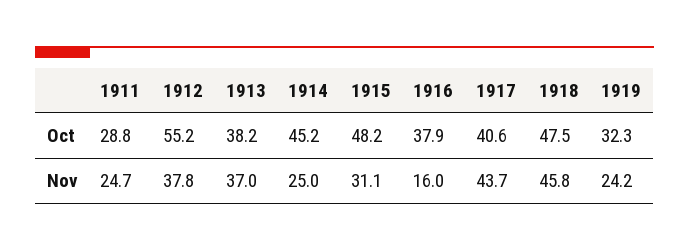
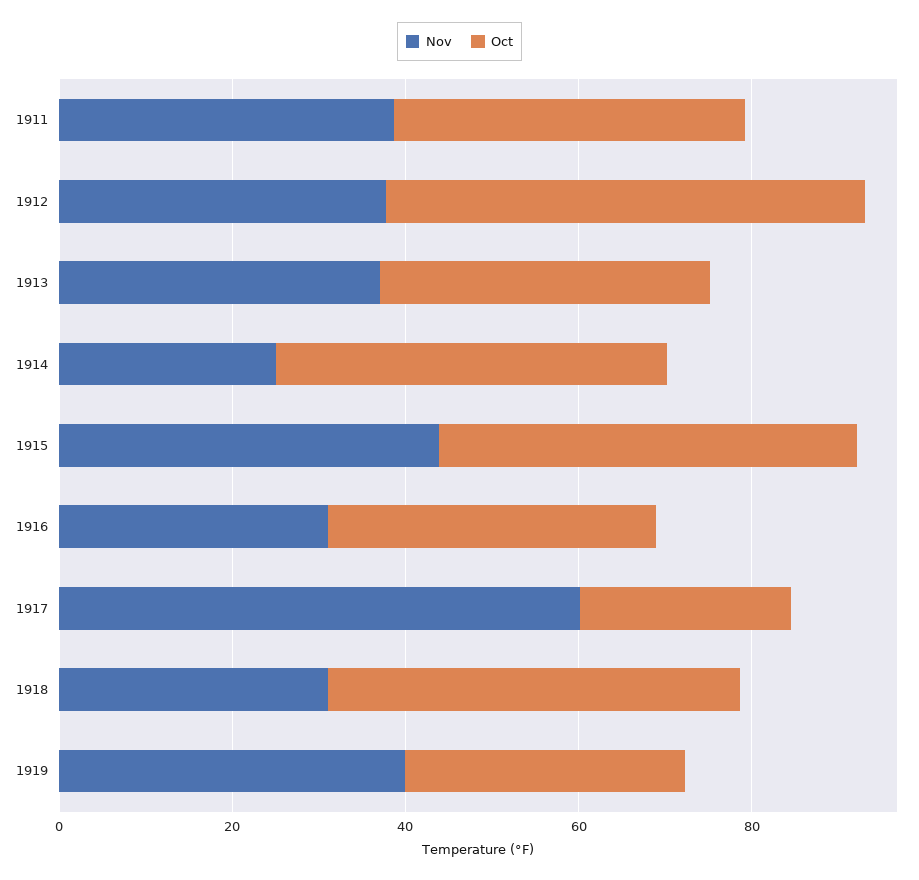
  {
    "Oct": {
-     "1911": 28.8,
+     "1911": 40,
      "1912": 55.2,
      "1913": 38.2,
      "1914": 45.2,
      "1915": 48.2,
      "1916": 37.9,
-     "1917": 40.6,
+     "1917": 25,
      "1918": 47.5,
      "1919": 32.3
    },
    "Nov": {
-     "1911": 24.7,
+     "1911": 40,
      "1912": 37.8,
      "1913": 37,
      "1914": 25,
-     "1915": 31.1,
+     "1915": 45,
-     "1916": 16,
+     "1916": 30,
-     "1917": 43.7,
+     "1917": 60,
-     "1918": 45.8,
+     "1918": 30,
-     "1919": 24.2
+     "1919": 40
    }
  }

